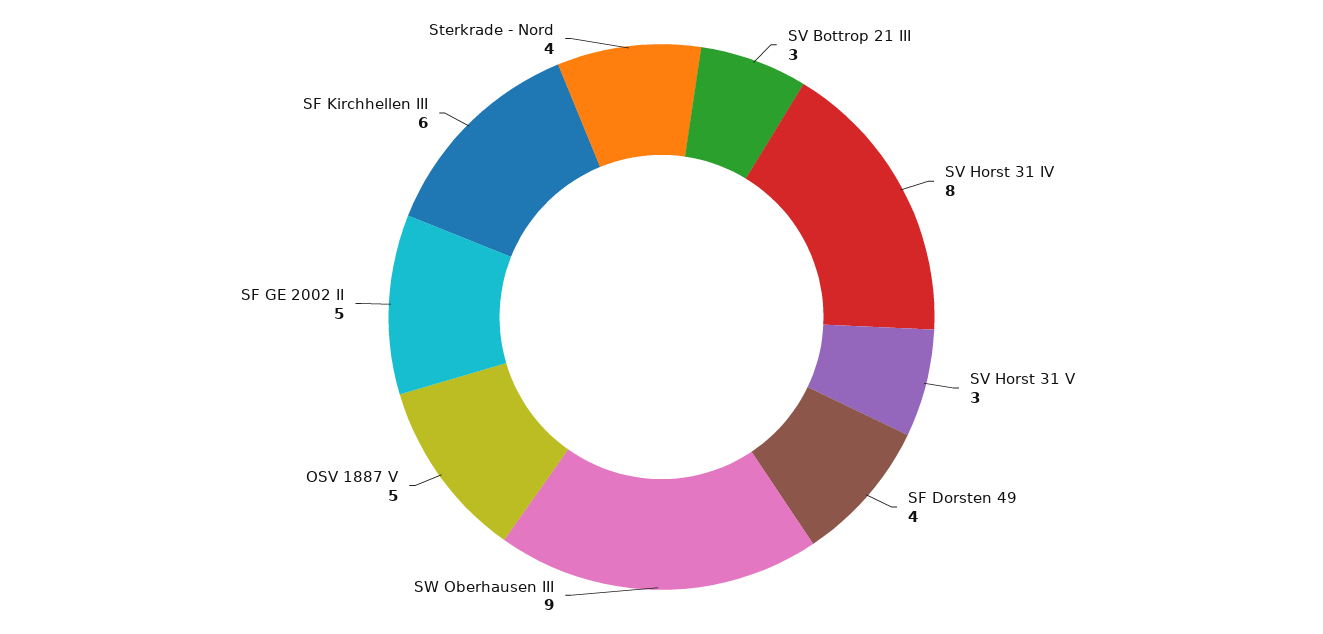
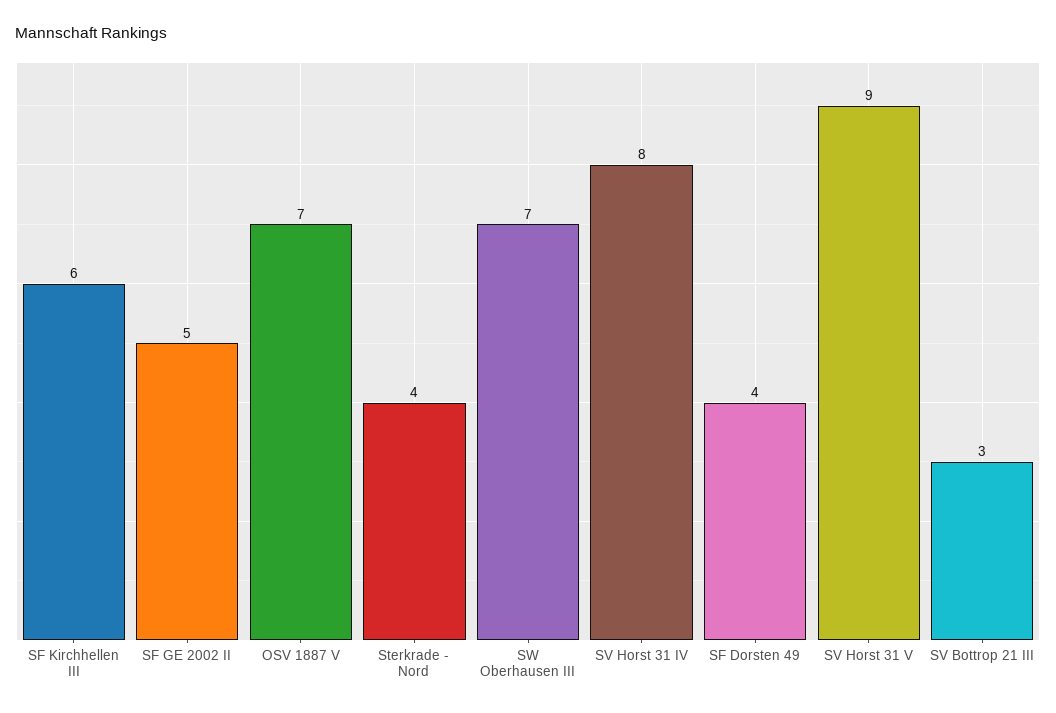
  {
    "SV Bottrop 21 III": 3,
    "SV Horst 31 IV": 8,
-   "SV Horst 31 V": 3,
+   "SV Horst 31 V": 9,
    "SF Dorsten 49": 4,
-   "SW Oberhausen III": 9,
+   "SW Oberhausen III": 7,
-   "OSV 1887 V": 5,
+   "OSV 1887 V": 7,
    "SF GE 2002 II": 5,
    "SF Kirchhellen III": 6,
    "Sterkrade - Nord": 4
  }

